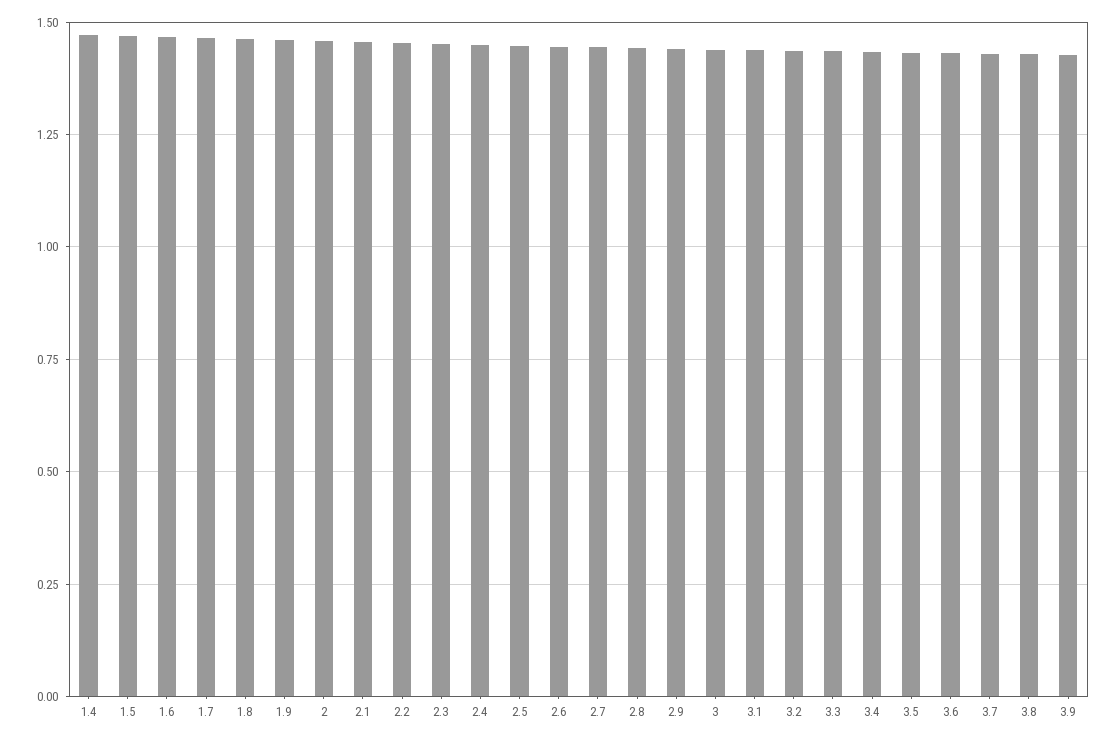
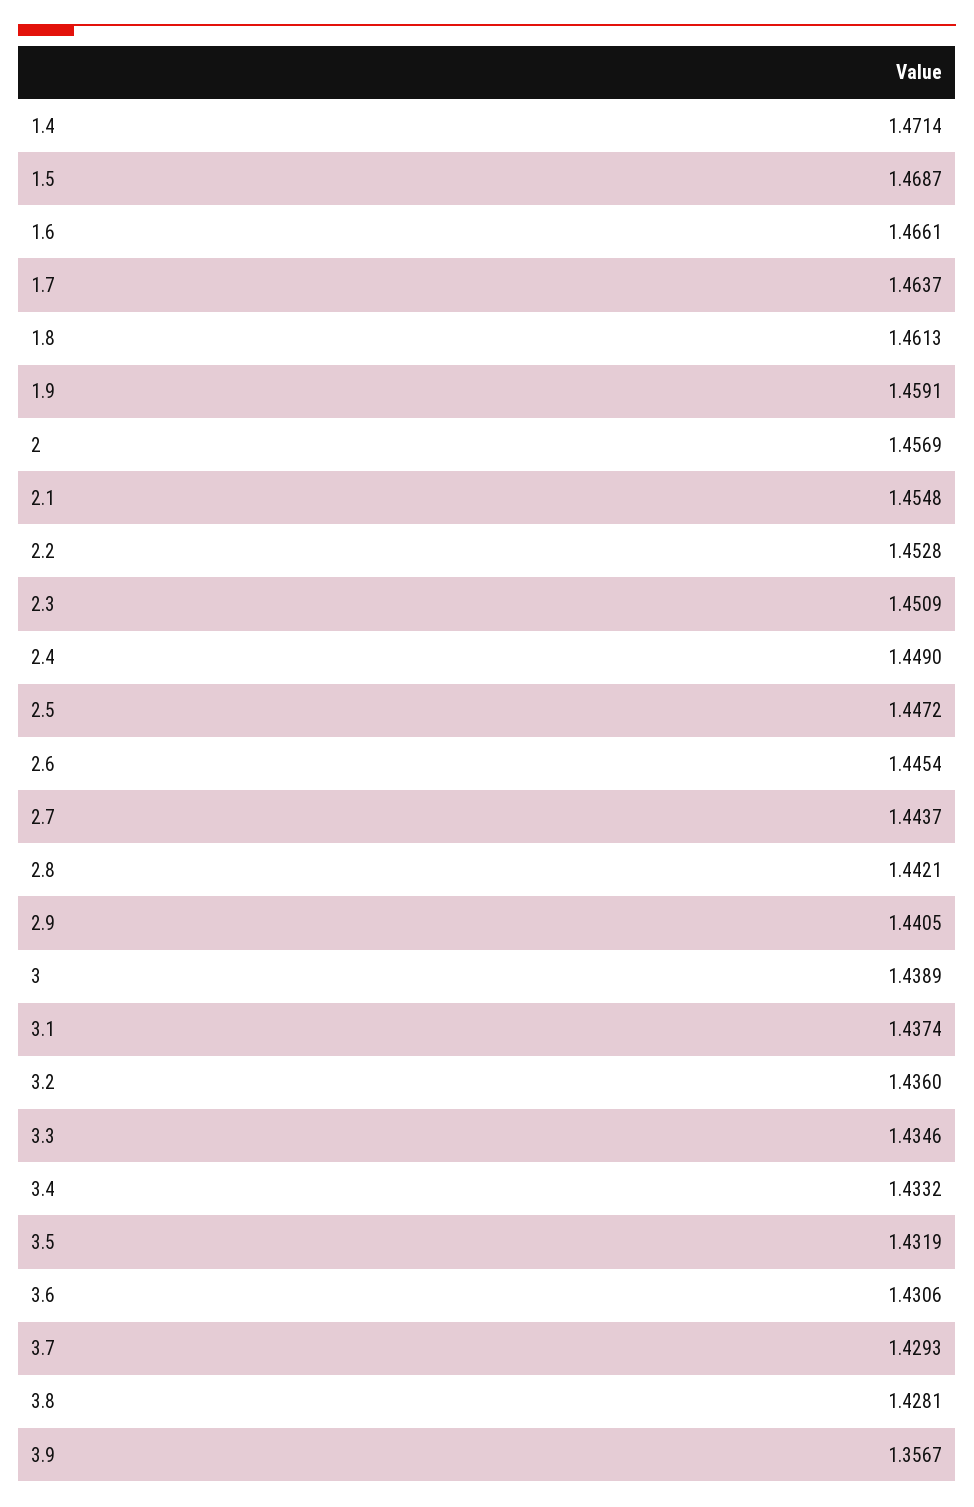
  {
    "1.4": 1.4714,
    "1.5": 1.4687,
    "1.6": 1.4661,
    "1.7": 1.4637,
    "1.8": 1.4613,
    "1.9": 1.4591,
    "2": 1.4569,
    "2.1": 1.4548,
    "2.2": 1.4528,
    "2.3": 1.4509,
    "2.4": 1.449,
    "2.5": 1.4472,
    "2.6": 1.4454,
    "2.7": 1.4437,
    "2.8": 1.4421,
    "2.9": 1.4405,
    "3": 1.4389,
    "3.1": 1.4374,
    "3.2": 1.436,
    "3.3": 1.4346,
    "3.4": 1.4332,
    "3.5": 1.4319,
    "3.6": 1.4306,
    "3.7": 1.4293,
    "3.8": 1.4281,
-   "3.9": 1.425
+   "3.9": 1.3567
  }

